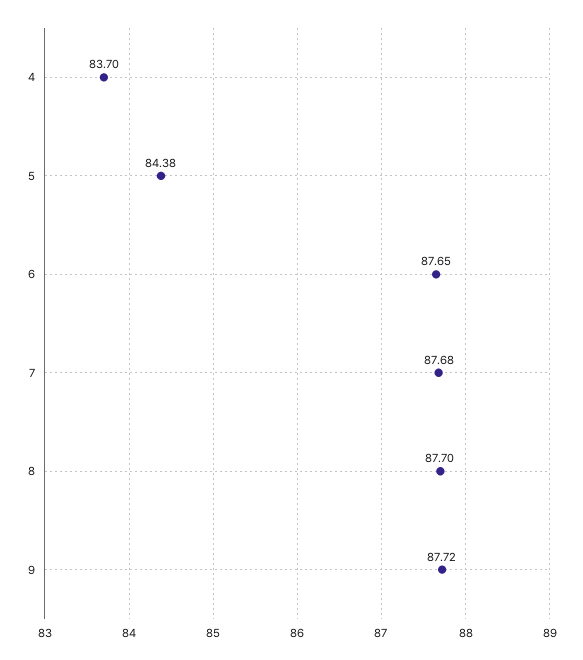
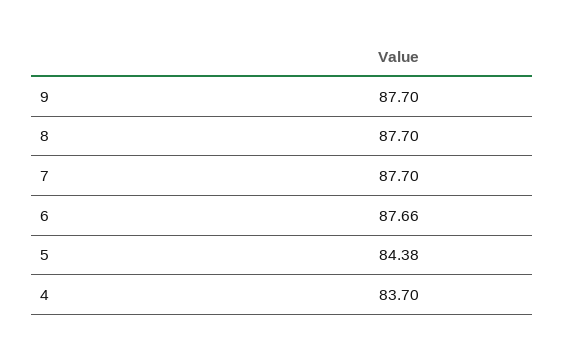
  {
    "4": 83.7,
    "5": 84.38,
-   "6": 87.65,
+   "6": 87.66,
-   "7": 87.68,
+   "7": 87.7,
    "8": 87.7,
-   "9": 87.72
+   "9": 87.7
  }

